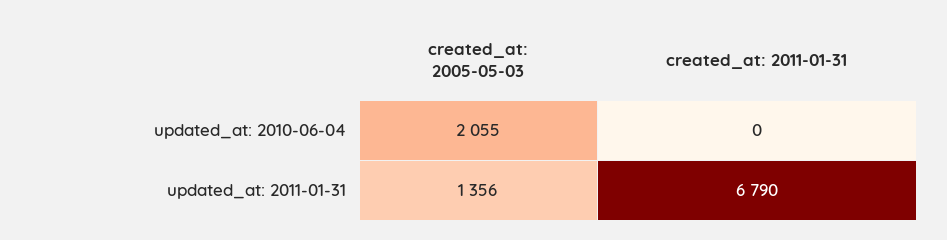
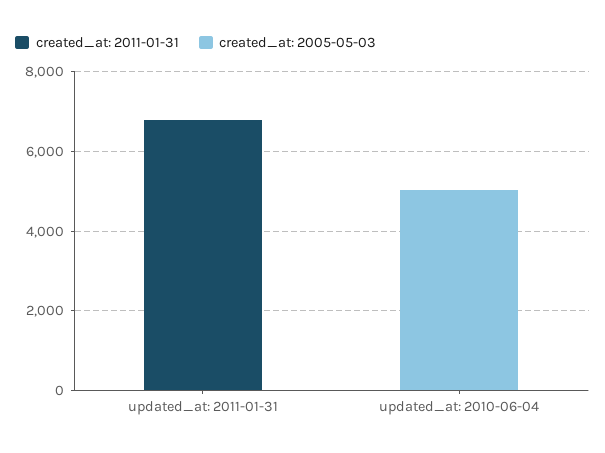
  {
    "created_at: 2005-05-03": {
-     "updated_at: 2010-06-04": 2055,
+     "updated_at: 2010-06-04": 5000,
-     "updated_at: 2011-01-31": 1356
+     "updated_at: 2011-01-31": 0
    },
    "created_at: 2011-01-31": {
      "updated_at: 2010-06-04": 0,
      "updated_at: 2011-01-31": 6790
    }
  }

